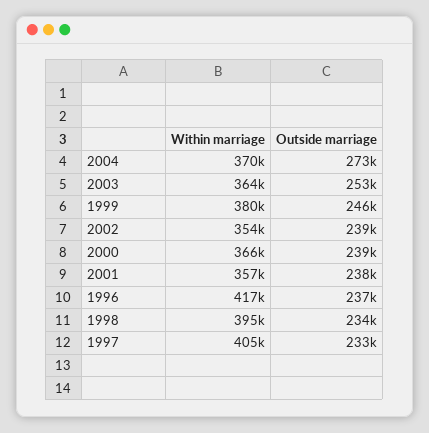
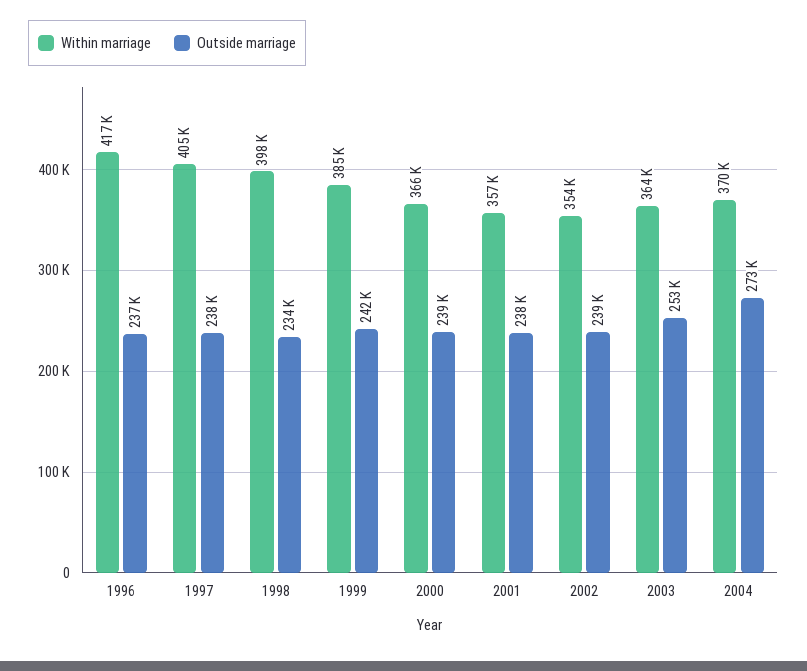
  {
    "Within marriage": {
      "2004": 370000,
      "2003": 364000,
-     "1999": 380000,
+     "1999": 385000,
      "2002": 354000,
      "2000": 366000,
      "2001": 357000,
      "1996": 417000,
-     "1998": 395000,
+     "1998": 398000,
      "1997": 405000
    },
    "Outside marriage": {
      "2004": 273000,
      "2003": 253000,
-     "1999": 246000,
+     "1999": 242000,
      "2002": 239000,
      "2000": 239000,
      "2001": 238000,
      "1996": 237000,
      "1998": 234000,
-     "1997": 233000
+     "1997": 238000
    }
  }

